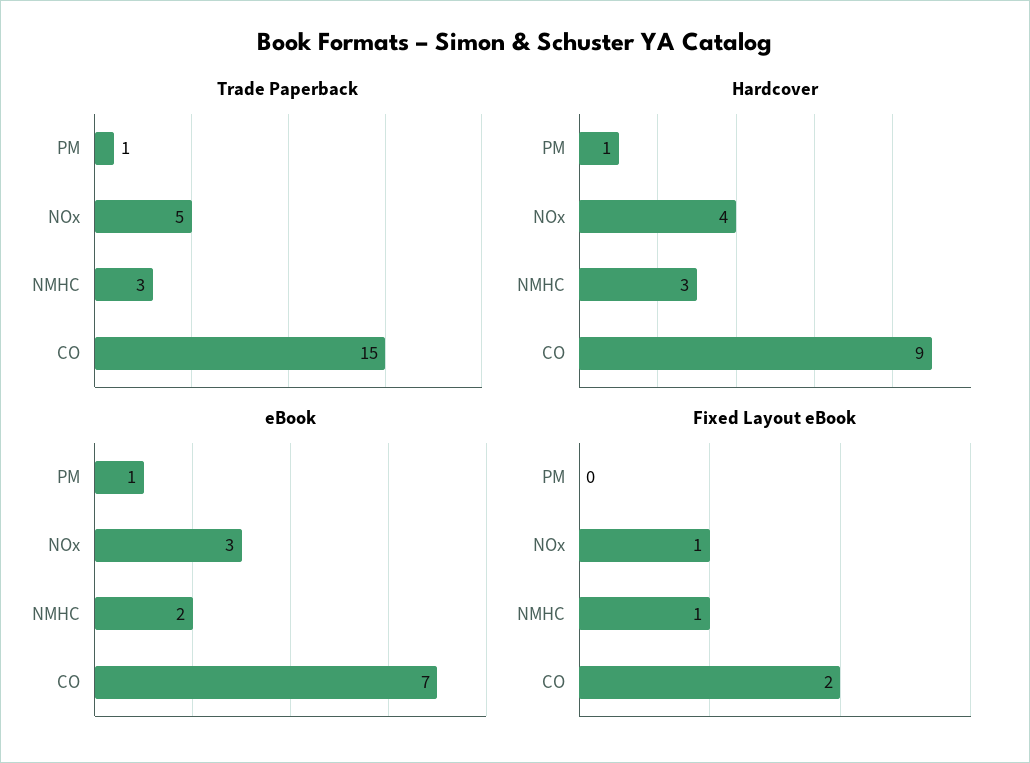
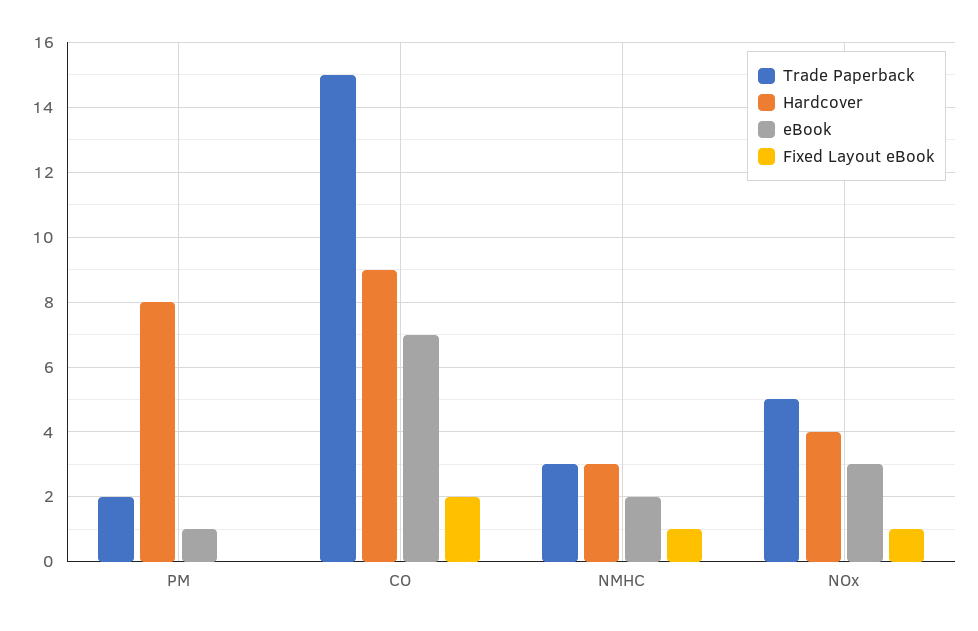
  {
    "Trade Paperback": {
-     "PM": 1,
+     "PM": 2,
      "NOx": 5,
      "NMHC": 3,
      "CO": 15
    },
    "Hardcover": {
-     "PM": 1,
+     "PM": 8,
      "NOx": 4,
      "NMHC": 3,
      "CO": 9
    },
    "eBook": {
      "PM": 1,
      "NOx": 3,
      "NMHC": 2,
      "CO": 7
    },
    "Fixed Layout eBook": {
      "PM": 0,
      "NOx": 1,
      "NMHC": 1,
      "CO": 2
    }
  }

